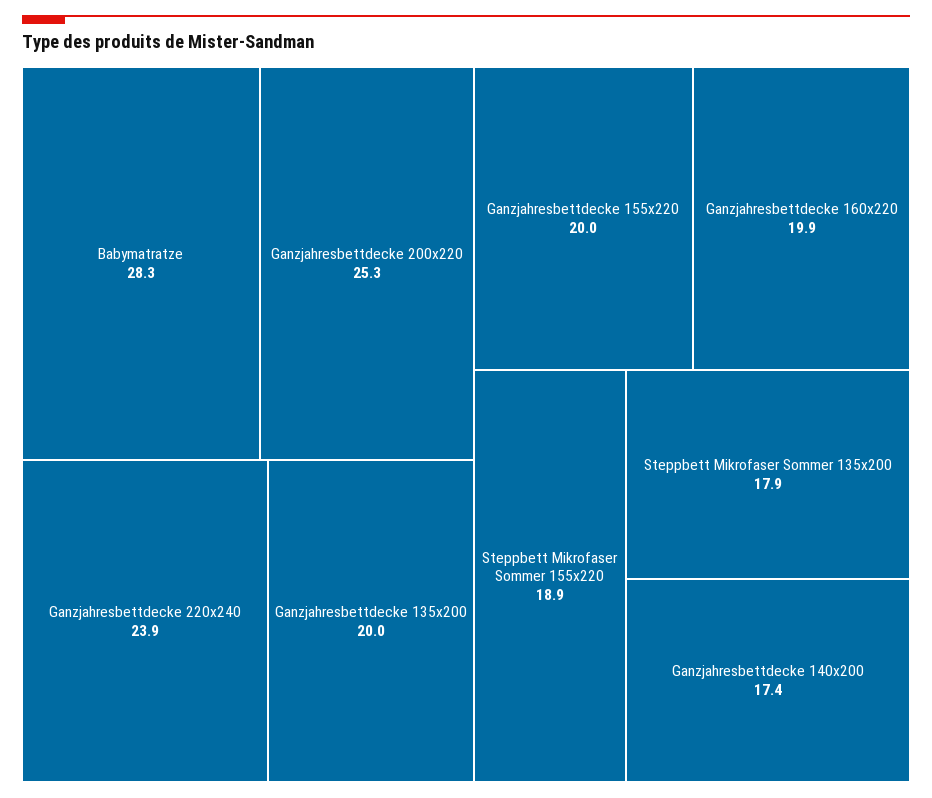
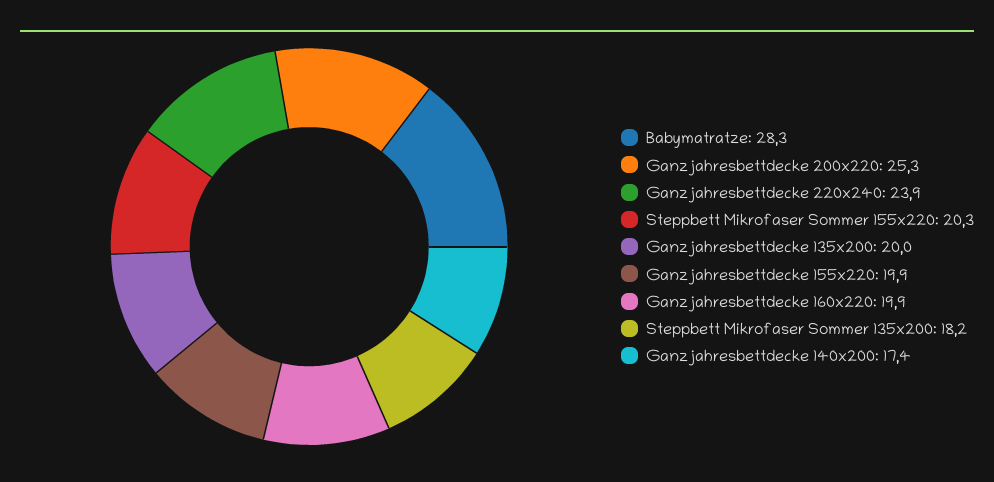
  {
    "Babymatratze": 28.3,
    "Ganzjahresbettdecke 200x220": 25.3,
    "Ganzjahresbettdecke 220x240": 23.9,
    "Ganzjahresbettdecke 135x200": 20,
-   "Ganzjahresbettdecke 155x220": 20,
+   "Ganzjahresbettdecke 155x220": 19.9,
    "Ganzjahresbettdecke 160x220": 19.9,
-   "Steppbett Mikrofaser Sommer 155x220": 18.9,
+   "Steppbett Mikrofaser Sommer 155x220": 20.3,
-   "Steppbett Mikrofaser Sommer 135x200": 17.9,
+   "Steppbett Mikrofaser Sommer 135x200": 18.2,
    "Ganzjahresbettdecke 140x200": 17.4
  }

